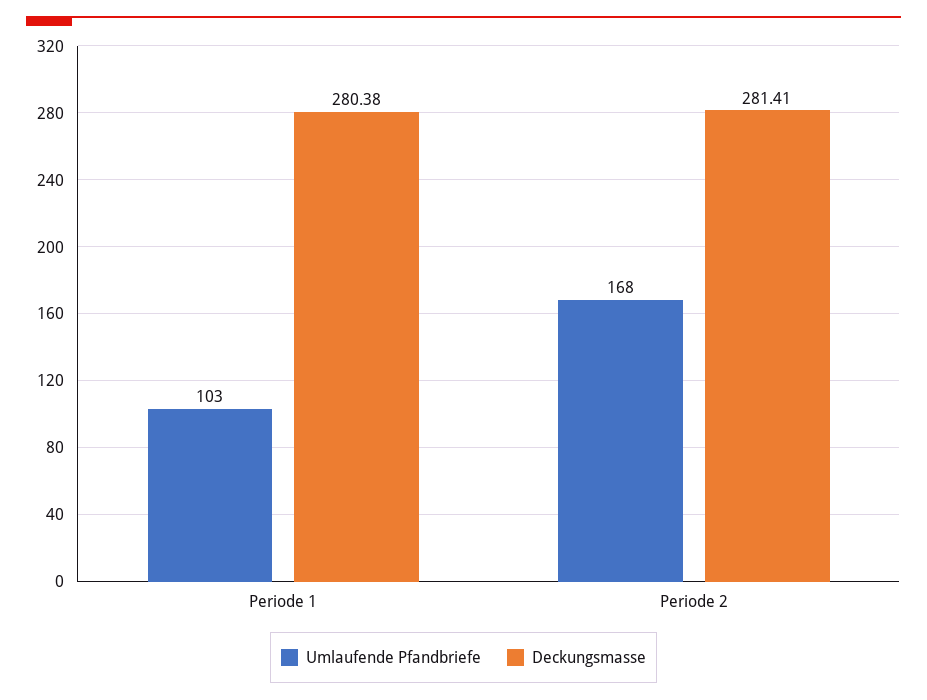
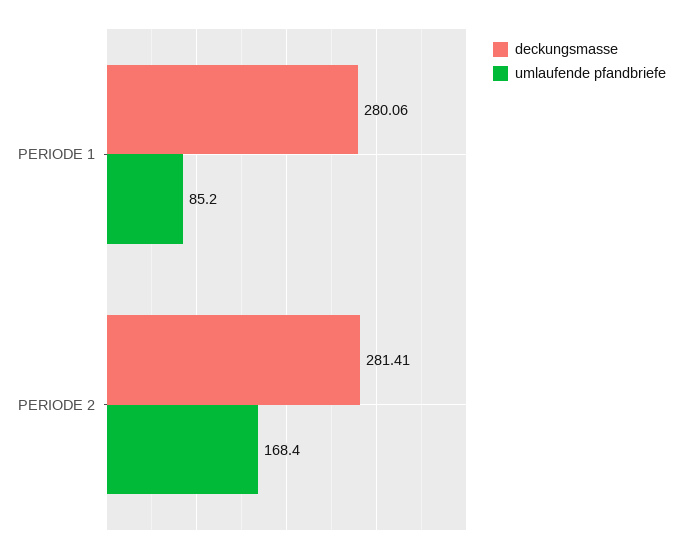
  {
    "Umlaufende Pfandbriefe": {
-     "Periode 1": 103,
+     "Periode 1": 85.2,
      "Periode 2": 168.4
    },
    "Deckungsmasse": {
-     "Periode 1": 280.38,
+     "Periode 1": 280.06,
      "Periode 2": 281.41
    }
  }

